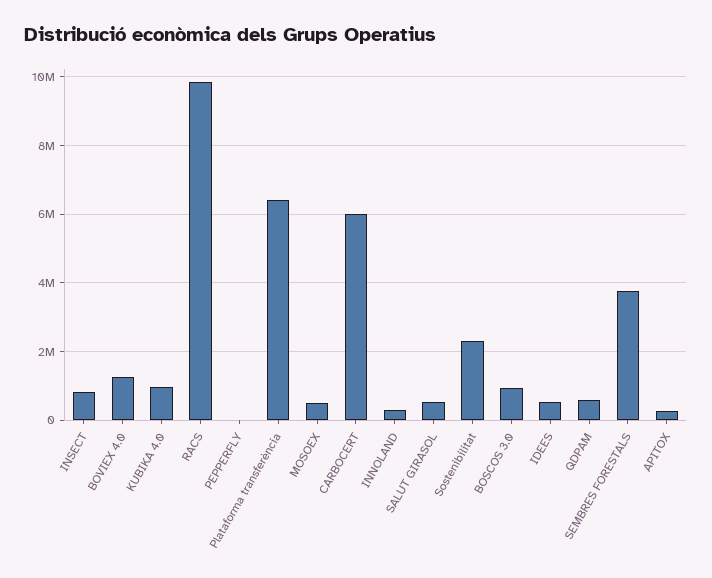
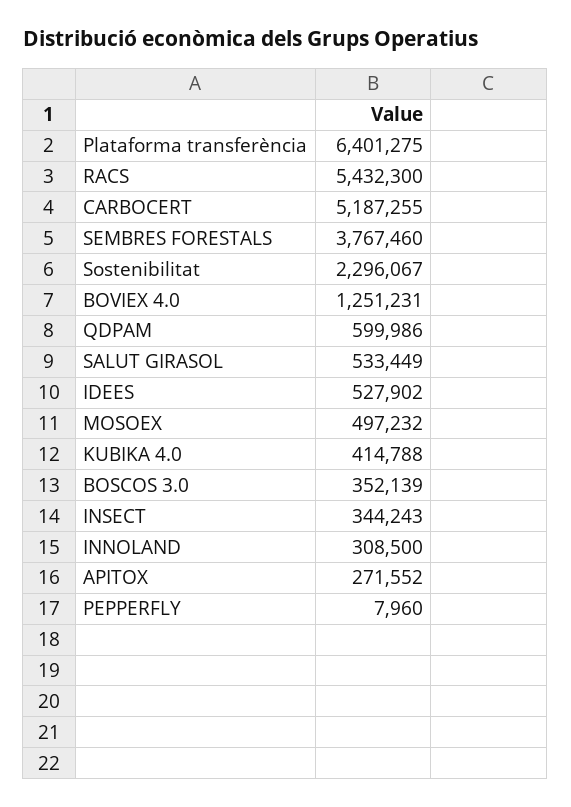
  {
-   "INSECT": 800000,
+   "INSECT": 344243,
    "BOVIEX 4.0": 1251231,
-   "KUBIKA 4.0": 1000000,
+   "KUBIKA 4.0": 414788,
-   "RACS": 9800000,
+   "RACS": 5432300,
    "PEPPERFLY": 7960,
    "Plataforma transferència": 6401275,
    "MOSOEX": 497232,
-   "CARBOCERT": 6000000,
+   "CARBOCERT": 5187255,
    "INNOLAND": 308500,
    "SALUT GIRASOL": 533449,
    "Sostenibilitat": 2296067,
-   "BOSCOS 3.0": 1000000,
+   "BOSCOS 3.0": 352139,
    "IDEES": 527902,
    "QDPAM": 599986,
    "SEMBRES FORESTALS": 3767460,
    "APITOX": 271552
  }

